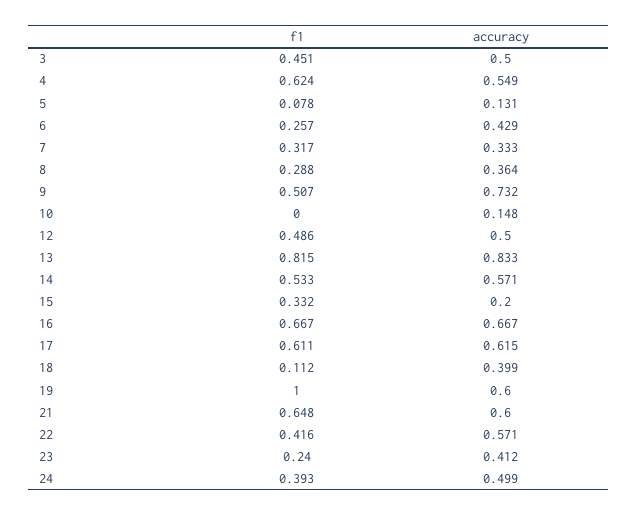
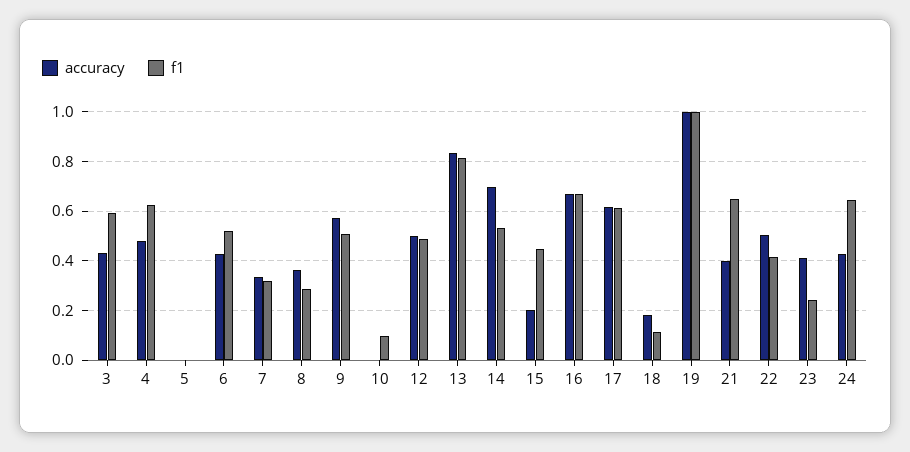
  {
    "f1": {
-     "3": 0.451,
+     "3": 0.6,
      "4": 0.624,
-     "5": 0.078,
+     "5": 0,
-     "6": 0.257,
+     "6": 0.525,
      "7": 0.317,
      "8": 0.288,
      "9": 0.507,
-     "10": 0,
+     "10": 0.1,
      "12": 0.486,
      "13": 0.815,
      "14": 0.533,
-     "15": 0.332,
+     "15": 0.45,
      "16": 0.667,
      "17": 0.611,
      "18": 0.112,
      "19": 1,
      "21": 0.648,
      "22": 0.416,
      "23": 0.24,
-     "24": 0.393
+     "24": 0.65
    },
    "accuracy": {
-     "3": 0.5,
+     "3": 0.425,
-     "4": 0.549,
+     "4": 0.475,
-     "5": 0.131,
+     "5": 0,
      "6": 0.429,
      "7": 0.333,
      "8": 0.364,
-     "9": 0.732,
+     "9": 0.575,
-     "10": 0.148,
+     "10": 0,
      "12": 0.5,
      "13": 0.833,
-     "14": 0.571,
+     "14": 0.7,
      "15": 0.2,
      "16": 0.667,
      "17": 0.615,
-     "18": 0.399,
+     "18": 0.175,
-     "19": 0.6,
+     "19": 1,
-     "21": 0.6,
+     "21": 0.4,
-     "22": 0.571,
+     "22": 0.5,
      "23": 0.412,
-     "24": 0.499
+     "24": 0.425
    }
  }

